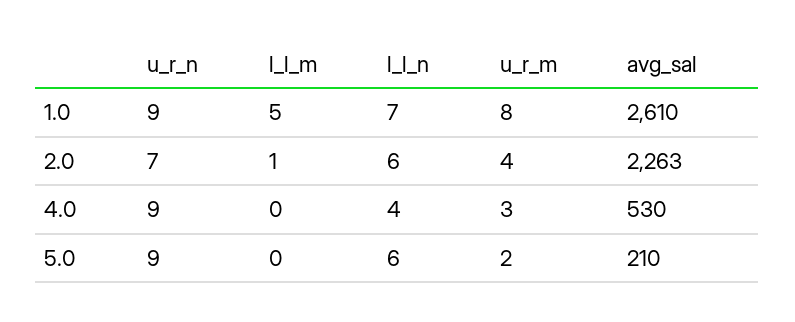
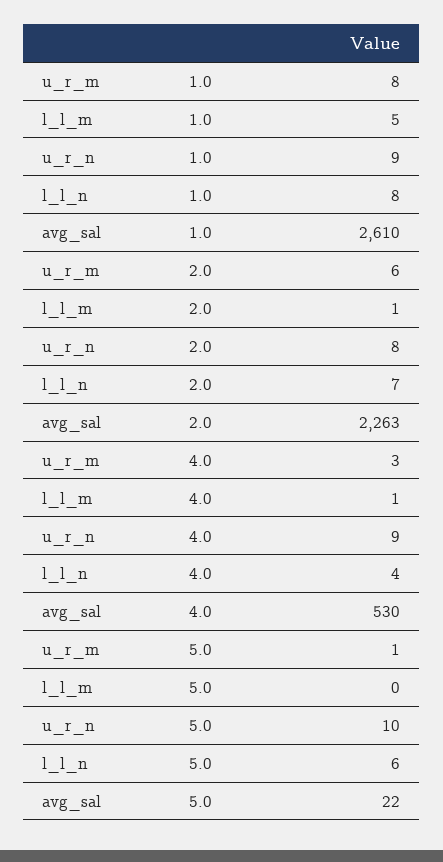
  {
    "u_r_n": {
      "1.0": 9,
-     "2.0": 7,
+     "2.0": 8,
      "4.0": 9,
-     "5.0": 9
+     "5.0": 10
    },
    "l_l_m": {
      "1.0": 5,
      "2.0": 1,
-     "4.0": 0,
+     "4.0": 1,
      "5.0": 0
    },
    "l_l_n": {
-     "1.0": 7,
+     "1.0": 8,
-     "2.0": 6,
+     "2.0": 7,
      "4.0": 4,
      "5.0": 6
    },
    "u_r_m": {
      "1.0": 8,
-     "2.0": 4,
+     "2.0": 6,
      "4.0": 3,
-     "5.0": 2
+     "5.0": 1
    },
    "avg_sal": {
      "1.0": 2610,
      "2.0": 2263,
      "4.0": 530,
-     "5.0": 210
+     "5.0": 22
    }
  }

